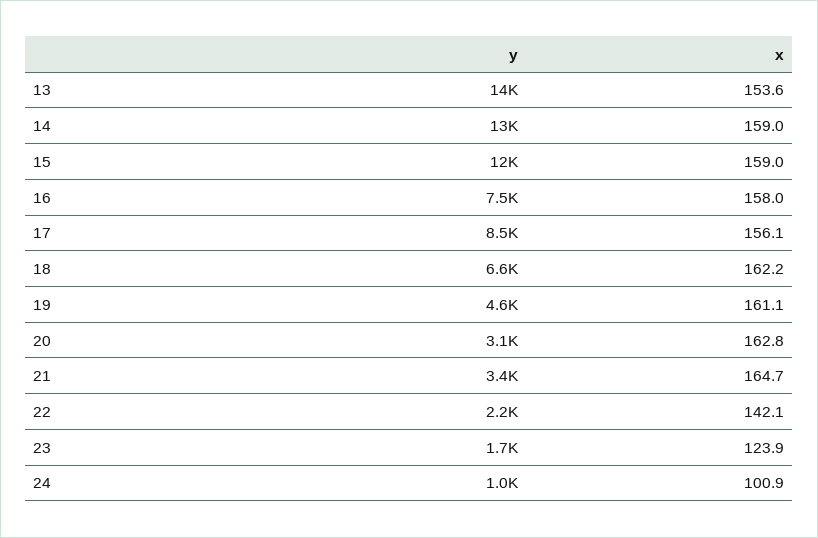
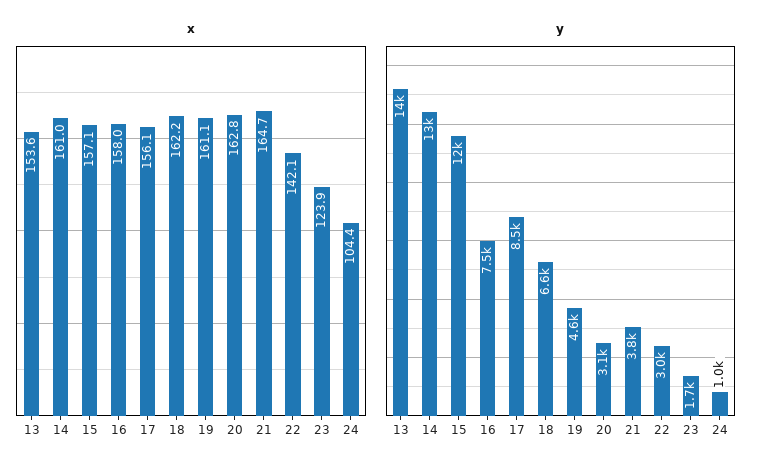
  {
    "y": {
      "13": 14000,
      "14": 13000,
      "15": 12000,
      "16": 7500,
      "17": 8500,
      "18": 6600,
      "19": 4600,
      "20": 3100,
-     "21": 3400,
+     "21": 3800,
-     "22": 2200,
+     "22": 3000,
      "23": 1700,
      "24": 1000
    },
    "x": {
      "13": 153.6,
-     "14": 159,
+     "14": 161,
-     "15": 159,
+     "15": 157.1,
      "16": 158,
      "17": 156.1,
      "18": 162.2,
      "19": 161.1,
      "20": 162.8,
      "21": 164.7,
      "22": 142.1,
      "23": 123.9,
-     "24": 100.9
+     "24": 104.4
    }
  }

